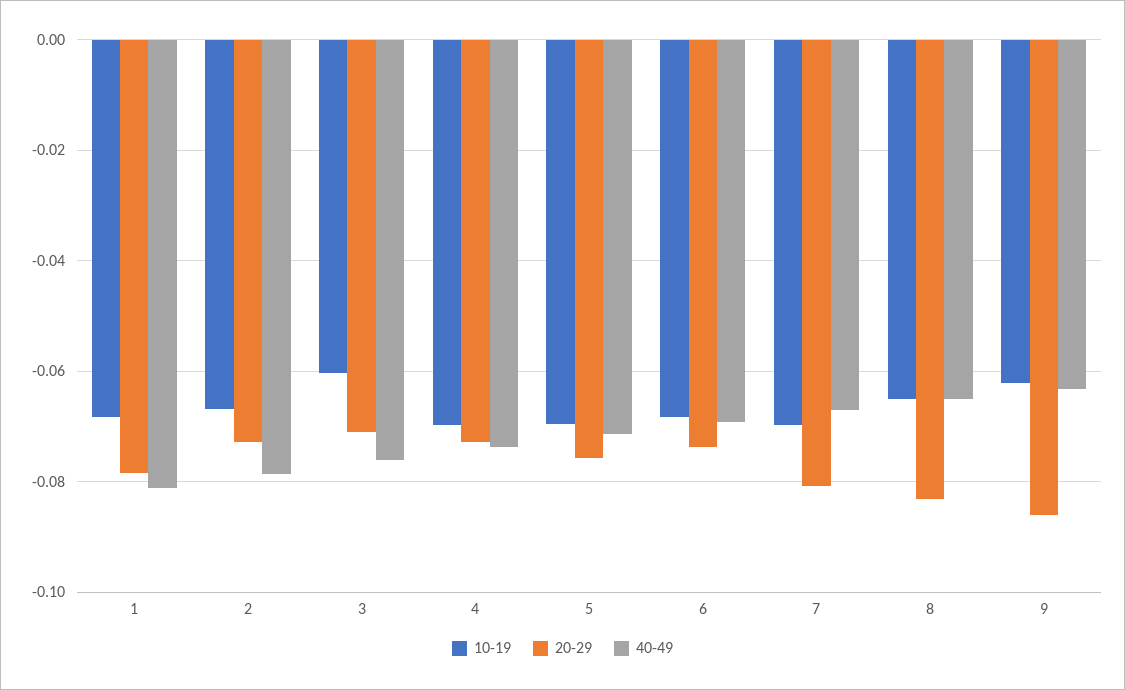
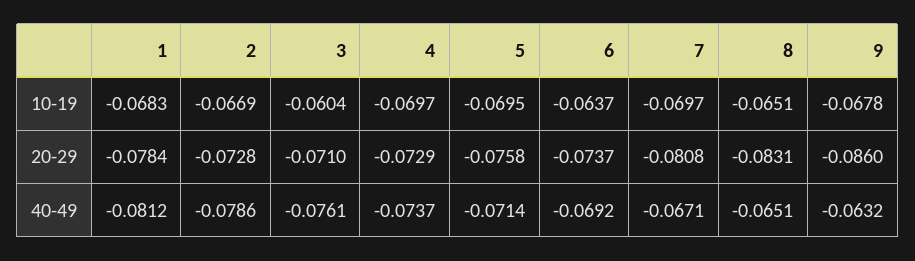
  {
    "10-19": {
      "1": -0.0683,
      "2": -0.0669,
      "3": -0.0604,
      "4": -0.0697,
      "5": -0.0695,
-     "6": -0.068,
+     "6": -0.0637,
      "7": -0.0697,
      "8": -0.0651,
-     "9": -0.062
+     "9": -0.0678
    },
    "20-29": {
      "1": -0.0784,
      "2": -0.0728,
      "3": -0.071,
      "4": -0.0729,
      "5": -0.0758,
      "6": -0.0737,
      "7": -0.0808,
      "8": -0.0831,
      "9": -0.086
    },
    "40-49": {
      "1": -0.0812,
      "2": -0.0786,
      "3": -0.0761,
      "4": -0.0737,
      "5": -0.0714,
      "6": -0.0692,
      "7": -0.0671,
      "8": -0.0651,
      "9": -0.0632
    }
  }

